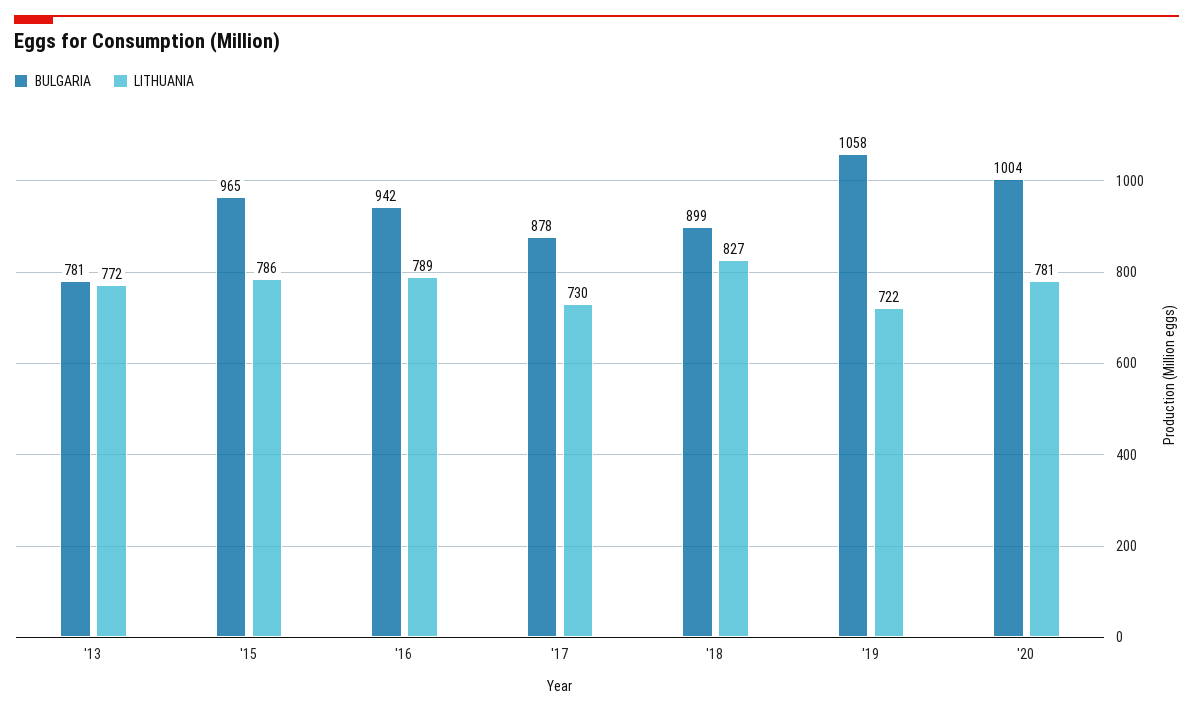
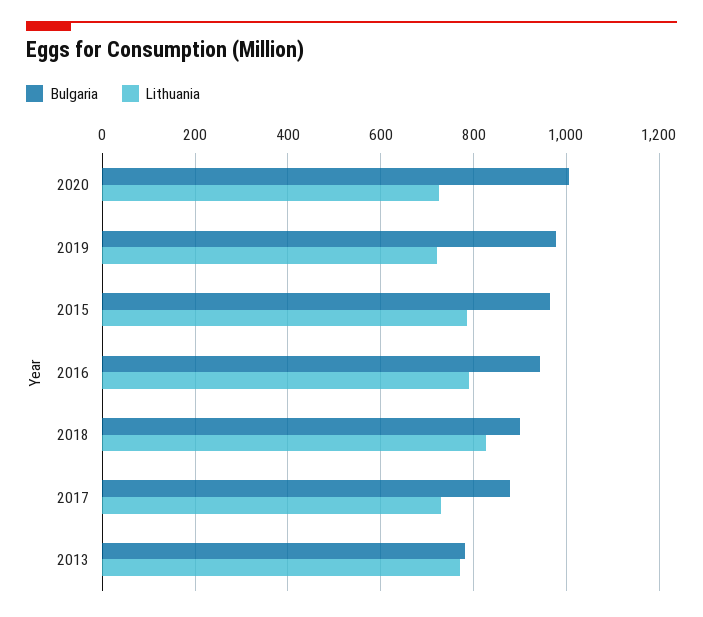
  {
    "BULGARIA": {
      "'13": 781,
      "'15": 965,
      "'16": 942,
      "'17": 878,
      "'18": 899,
-     "'19": 1058,
+     "'19": 980,
      "'20": 1004
    },
    "LITHUANIA": {
      "'13": 772,
      "'15": 786,
      "'16": 789,
      "'17": 730,
      "'18": 827,
      "'19": 722,
-     "'20": 781
+     "'20": 720
    }
  }

